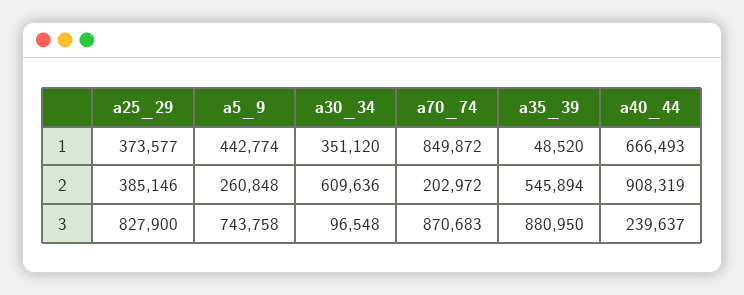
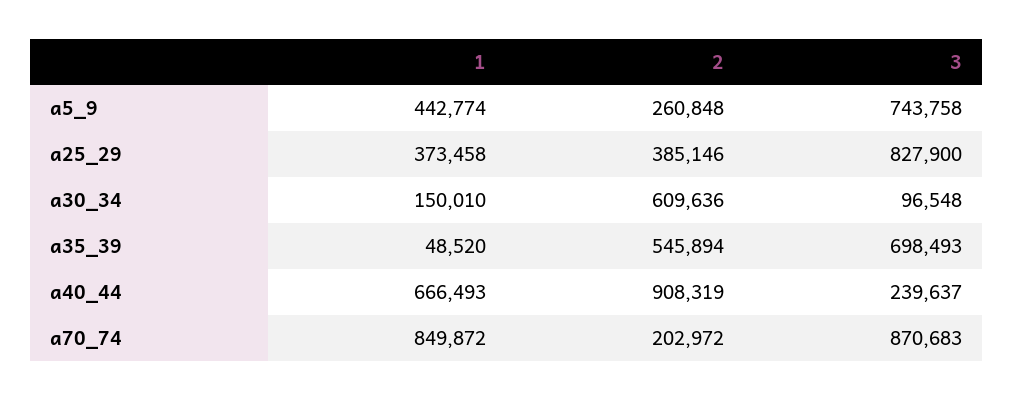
  {
    "a25_29": {
-     "1": 373577,
+     "1": 373458,
      "2": 385146,
      "3": 827900
    },
    "a5_9": {
      "1": 442774,
      "2": 260848,
      "3": 743758
    },
    "a30_34": {
-     "1": 351120,
+     "1": 150010,
      "2": 609636,
      "3": 96548
    },
    "a70_74": {
      "1": 849872,
      "2": 202972,
      "3": 870683
    },
    "a35_39": {
      "1": 48520,
      "2": 545894,
-     "3": 880950
+     "3": 698493
    },
    "a40_44": {
      "1": 666493,
      "2": 908319,
      "3": 239637
    }
  }

